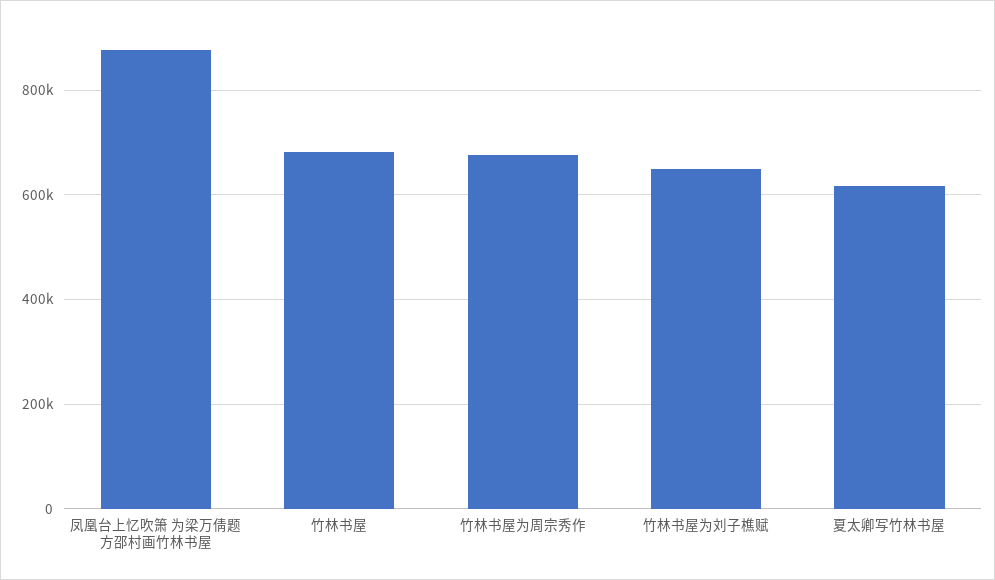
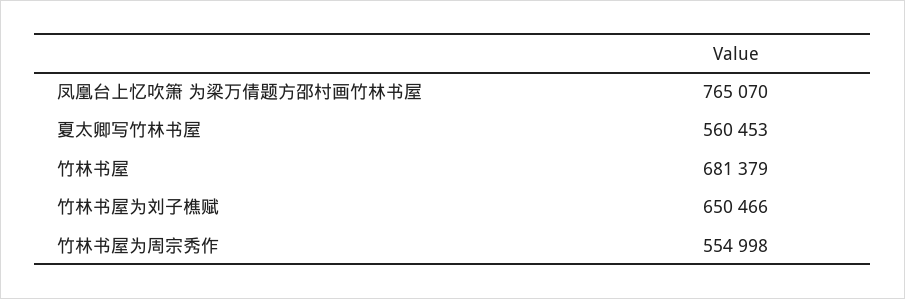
  {
-   "凤凰台上忆吹箫 为梁万倩题方邵村画竹林书屋": 880000,
+   "凤凰台上忆吹箫 为梁万倩题方邵村画竹林书屋": 765070,
    "竹林书屋": 681379,
-   "竹林书屋为周宗秀作": 680000,
+   "竹林书屋为周宗秀作": 554998,
    "竹林书屋为刘子樵赋": 650466,
-   "夏太卿写竹林书屋": 620000
+   "夏太卿写竹林书屋": 560453
  }

